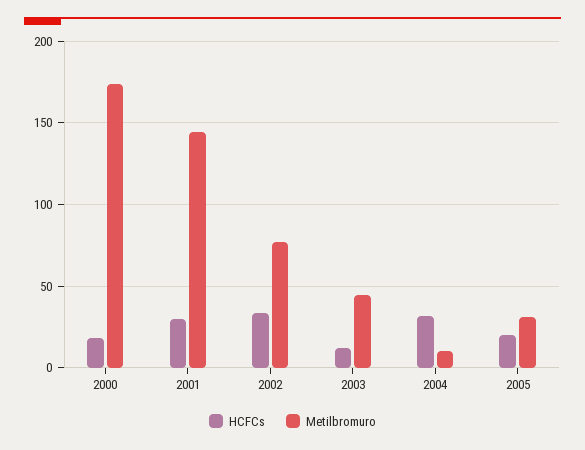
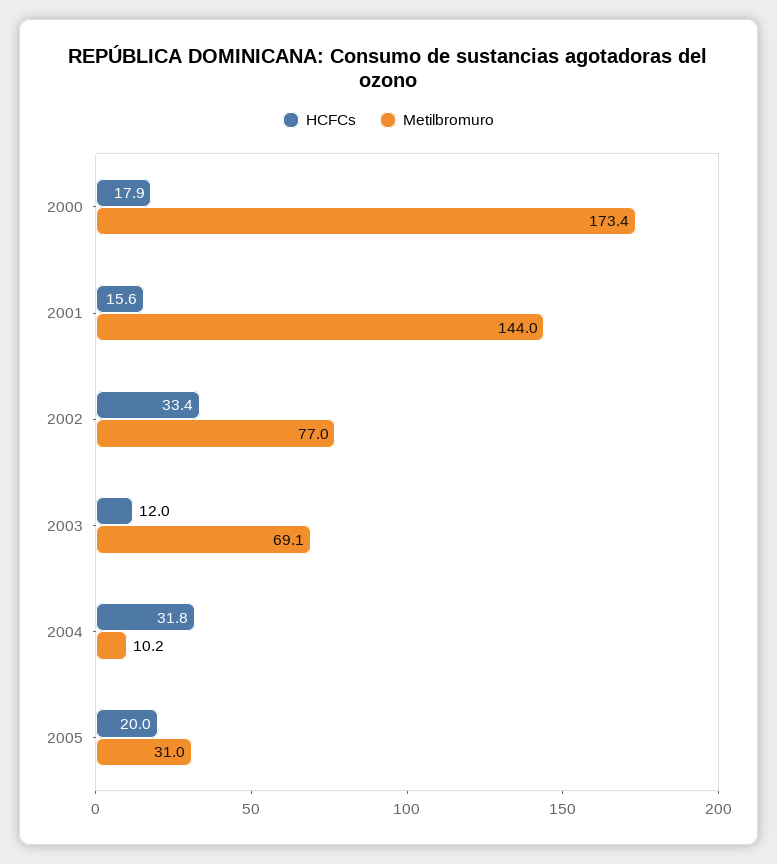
  {
    "HCFCs": {
      "2000": 17.9,
-     "2001": 30,
+     "2001": 15.6,
      "2002": 33.4,
      "2003": 12,
      "2004": 31.8,
      "2005": 20
    },
    "Metilbromuro": {
      "2000": 173.4,
      "2001": 144,
      "2002": 77,
-     "2003": 45,
+     "2003": 69.1,
      "2004": 10.2,
      "2005": 31
    }
  }

